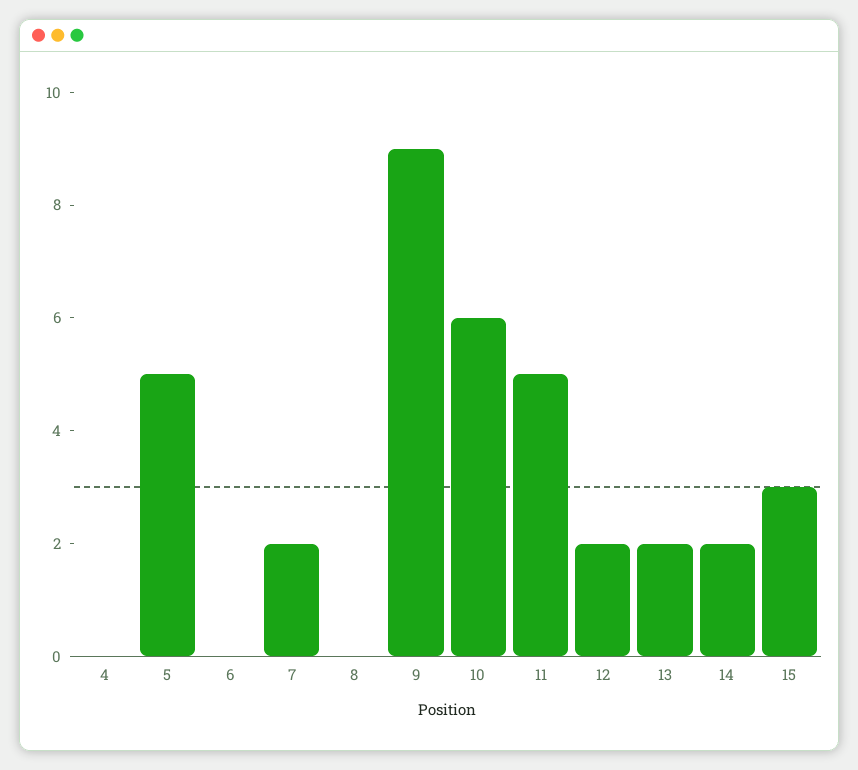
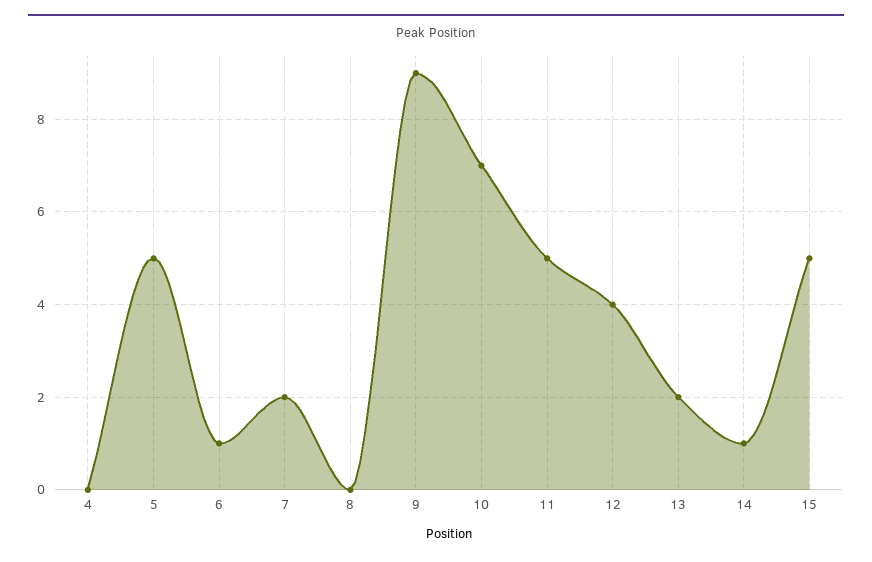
  {
    "4": 0,
    "5": 5,
-   "6": 0,
+   "6": 1,
    "7": 2,
    "8": 0,
    "9": 9,
-   "10": 6,
+   "10": 7,
    "11": 5,
-   "12": 2,
+   "12": 4,
    "13": 2,
-   "14": 2,
+   "14": 1,
-   "15": 3
+   "15": 5
  }

